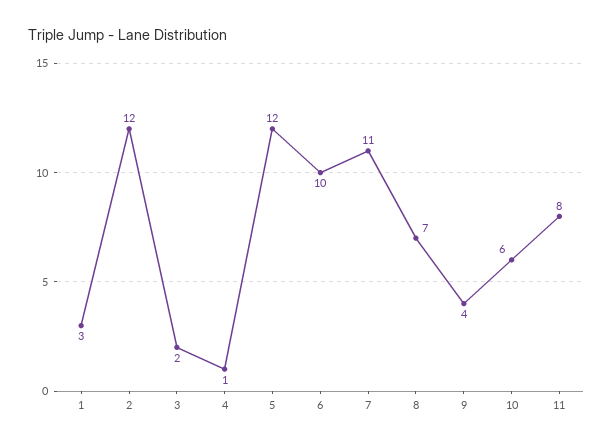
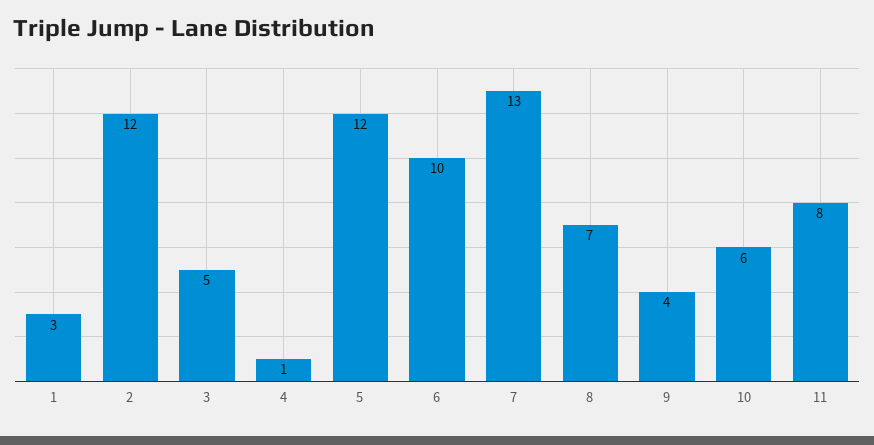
  {
    "1": 3,
    "2": 12,
-   "3": 2,
+   "3": 5,
    "4": 1,
    "5": 12,
    "6": 10,
-   "7": 11,
+   "7": 13,
    "8": 7,
    "9": 4,
    "10": 6,
    "11": 8
  }

